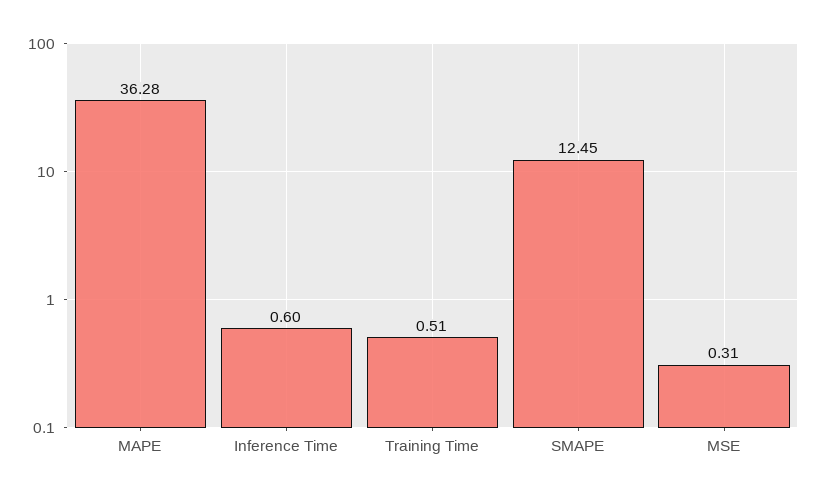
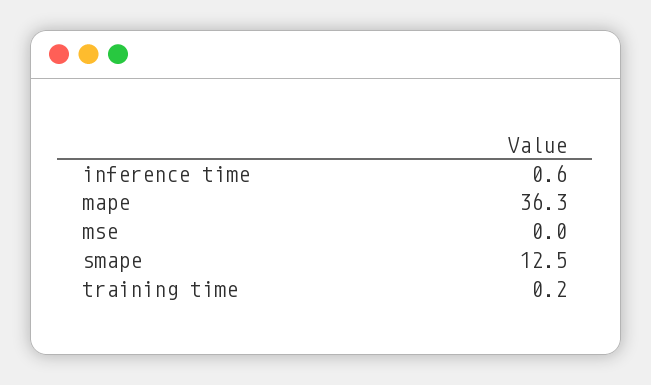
  {
    "MAPE": 36.28,
    "Inference Time": 0.6,
-   "Training Time": 0.51,
+   "Training Time": 0.2,
    "SMAPE": 12.45,
-   "MSE": 0.31
+   "MSE": 0
  }

